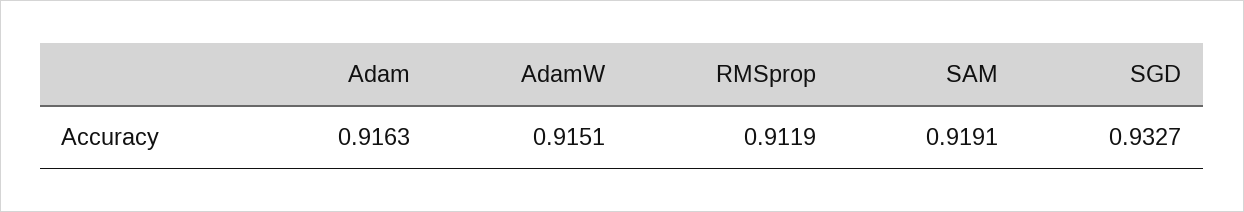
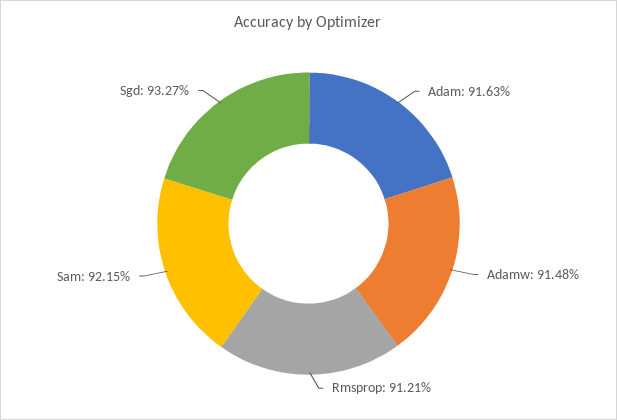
  {
    "Adam": 0.9163,
-   "AdamW": 0.9151,
+   "AdamW": 0.9148,
-   "RMSprop": 0.9119,
+   "RMSprop": 0.9121,
-   "SAM": 0.9191,
+   "SAM": 0.9215,
    "SGD": 0.9327
  }

